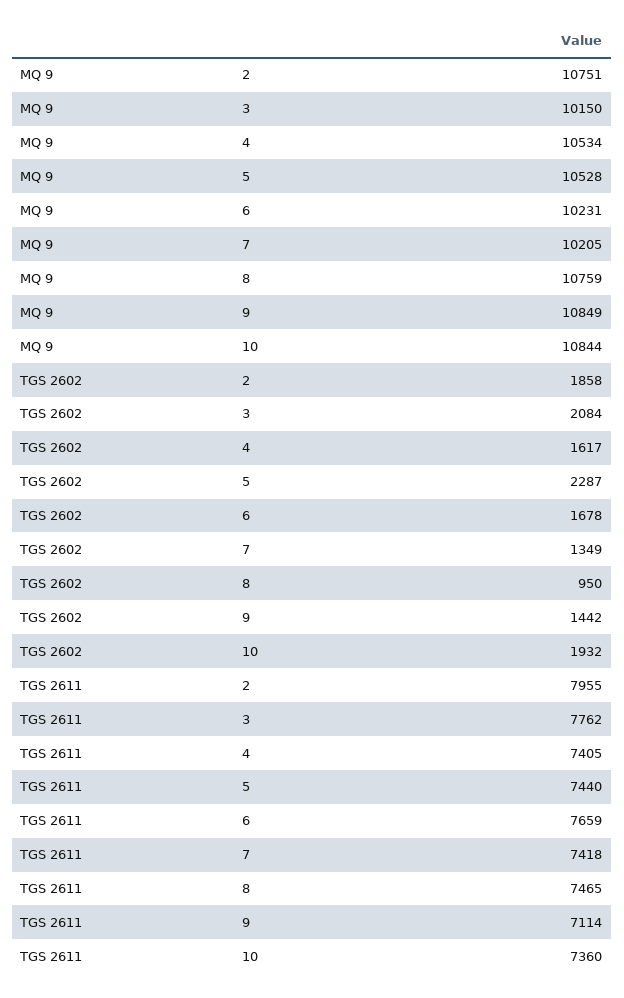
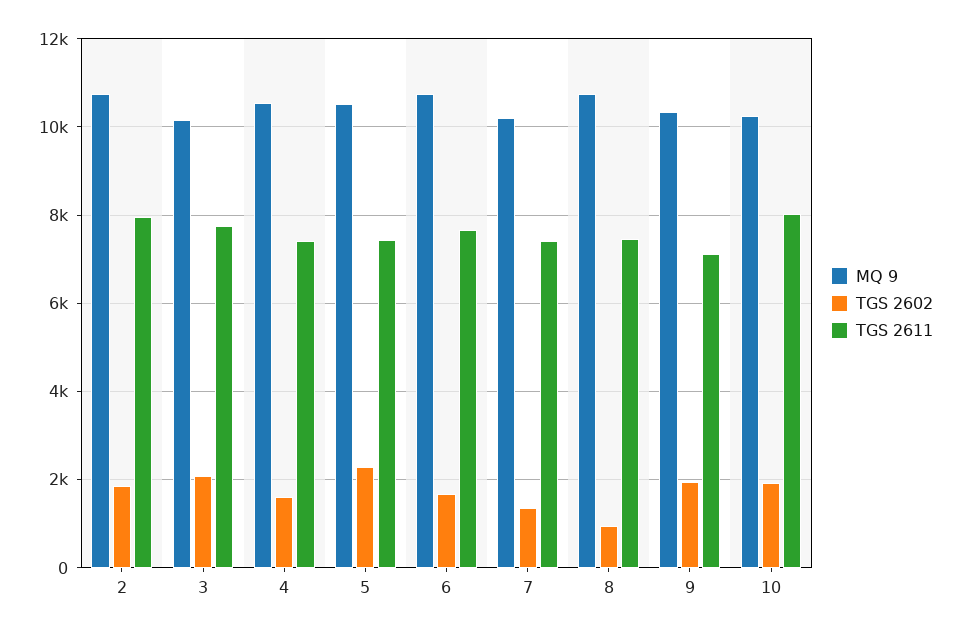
  {
    "MQ 9": {
      "2": 10751,
      "3": 10150,
      "4": 10534,
      "5": 10528,
-     "6": 10231,
+     "6": 10800,
      "7": 10205,
      "8": 10759,
-     "9": 10849,
+     "9": 10400,
-     "10": 10844
+     "10": 10200
    },
    "TGS 2602": {
      "2": 1858,
      "3": 2084,
      "4": 1617,
      "5": 2287,
      "6": 1678,
      "7": 1349,
      "8": 950,
-     "9": 1442,
+     "9": 2000,
      "10": 1932
    },
    "TGS 2611": {
      "2": 7955,
      "3": 7762,
      "4": 7405,
      "5": 7440,
      "6": 7659,
      "7": 7418,
      "8": 7465,
      "9": 7114,
-     "10": 7360
+     "10": 8000
    }
  }

